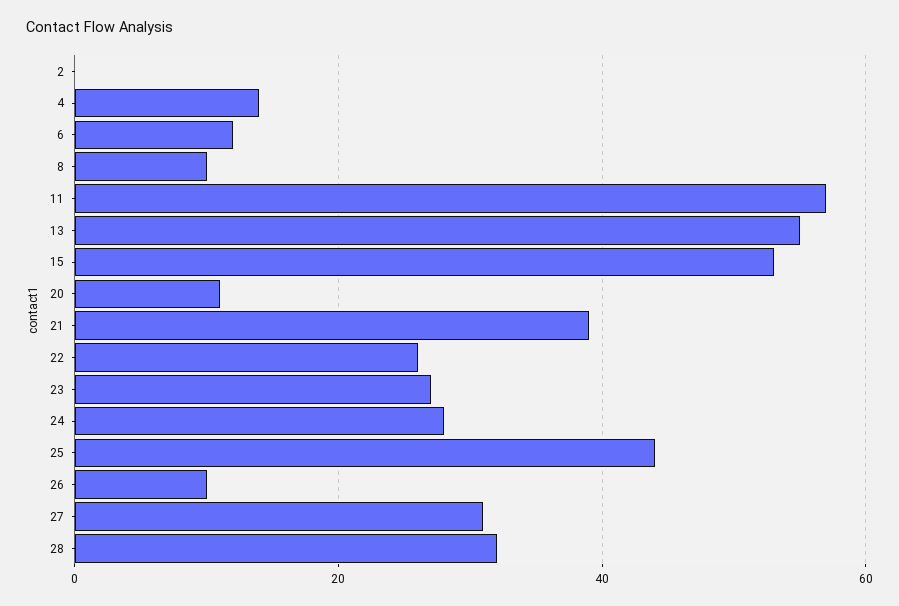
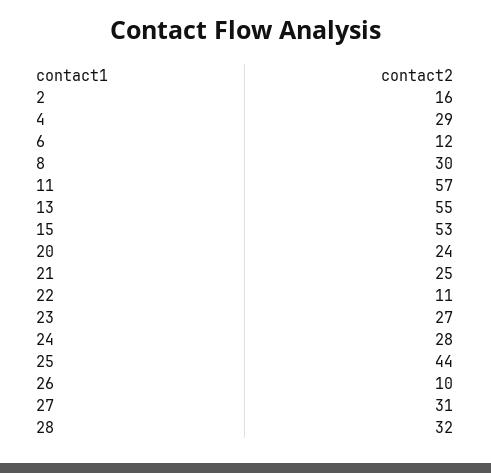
  {
-   "2": 0,
+   "2": 16,
-   "4": 15,
+   "4": 29,
    "6": 12,
-   "8": 10,
+   "8": 30,
    "11": 57,
    "13": 55,
    "15": 53,
-   "20": 10,
+   "20": 24,
-   "21": 40,
+   "21": 25,
-   "22": 25,
+   "22": 11,
    "23": 27,
    "24": 28,
    "25": 44,
    "26": 10,
    "27": 31,
    "28": 32
  }

